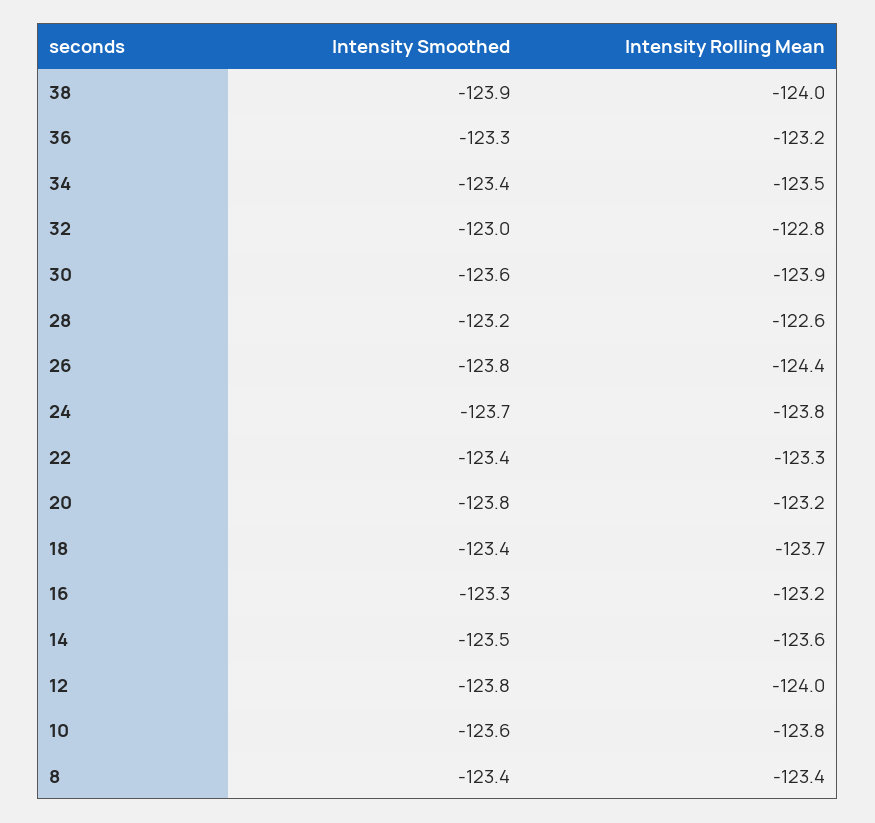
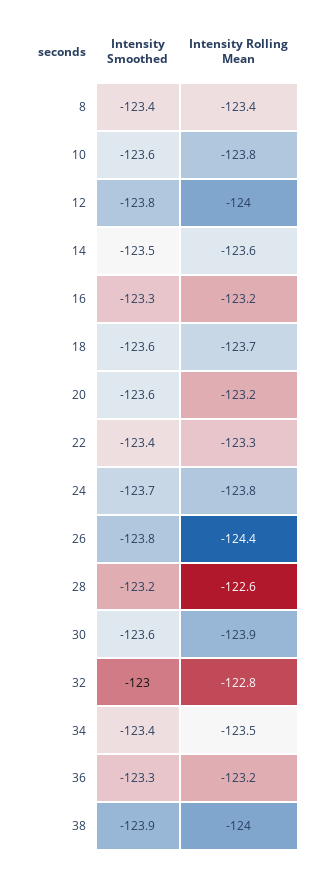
  {
    "Intensity Smoothed": {
      "38": -123.9,
      "36": -123.3,
      "34": -123.4,
      "32": -123,
      "30": -123.6,
      "28": -123.2,
      "26": -123.8,
      "24": -123.7,
      "22": -123.4,
-     "20": -123.8,
+     "20": -123.6,
-     "18": -123.4,
+     "18": -123.6,
      "16": -123.3,
      "14": -123.5,
      "12": -123.8,
      "10": -123.6,
      "8": -123.4
    },
    "Intensity Rolling Mean": {
      "38": -124,
      "36": -123.2,
      "34": -123.5,
      "32": -122.8,
      "30": -123.9,
      "28": -122.6,
      "26": -124.4,
      "24": -123.8,
      "22": -123.3,
      "20": -123.2,
      "18": -123.7,
      "16": -123.2,
      "14": -123.6,
      "12": -124,
      "10": -123.8,
      "8": -123.4
    }
  }

